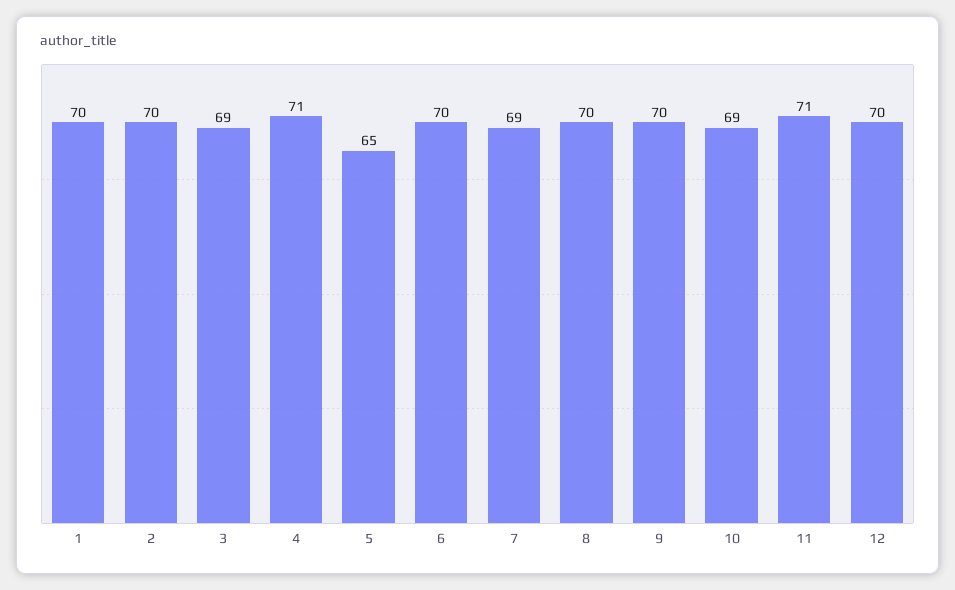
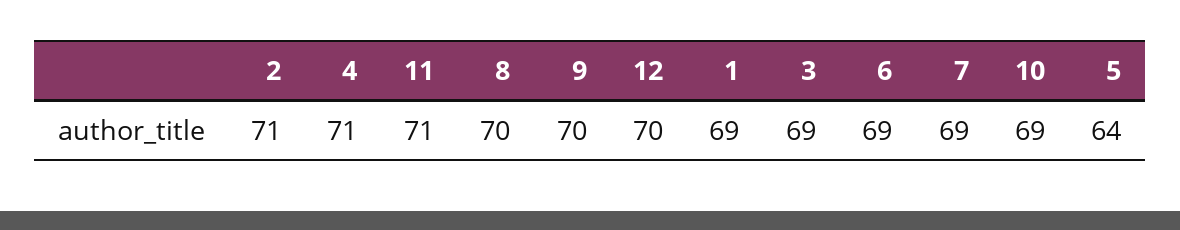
  {
-   "1": 70,
+   "1": 69,
-   "2": 70,
+   "2": 71,
    "3": 69,
    "4": 71,
-   "5": 65,
+   "5": 64,
-   "6": 70,
+   "6": 69,
    "7": 69,
    "8": 70,
    "9": 70,
    "10": 69,
    "11": 71,
    "12": 70
  }

